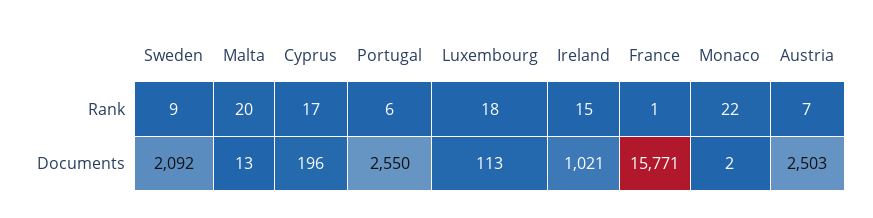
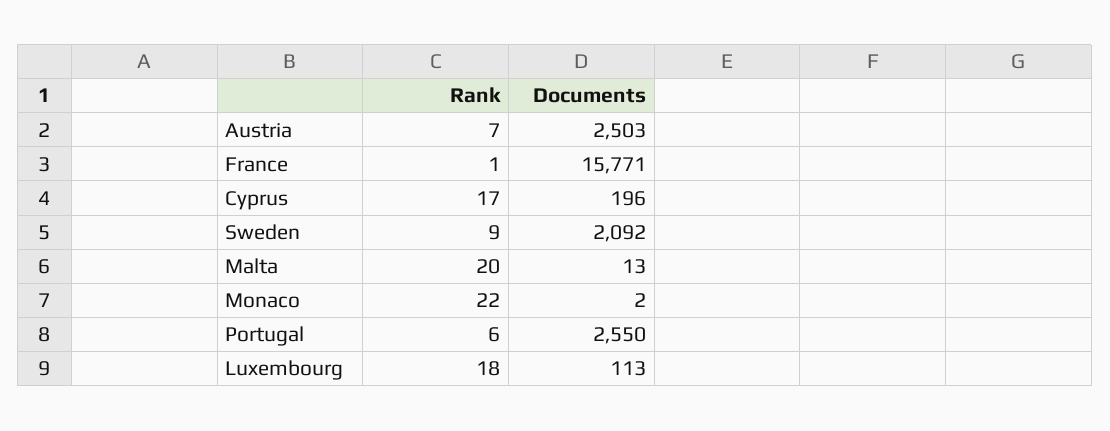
  {
    "Sweden": {
      "Rank": 9,
      "Documents": 2092
    },
    "Malta": {
      "Rank": 20,
      "Documents": 13
    },
    "Cyprus": {
      "Rank": 17,
      "Documents": 196
    },
    "Portugal": {
      "Rank": 6,
      "Documents": 2550
    },
    "Luxembourg": {
      "Rank": 18,
      "Documents": 113
    },
-   "Ireland": {
-     "Rank": 15,
-     "Documents": 1021
-   },
    "France": {
      "Rank": 1,
      "Documents": 15771
    },
    "Monaco": {
      "Rank": 22,
      "Documents": 2
    },
    "Austria": {
      "Rank": 7,
      "Documents": 2503
    }
  }

